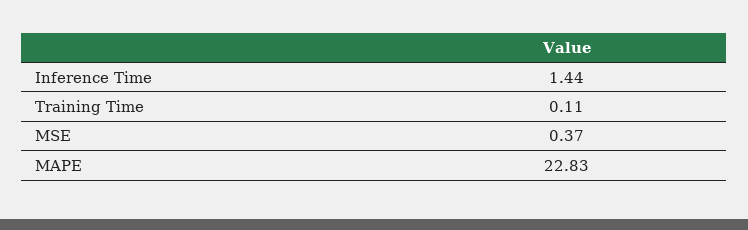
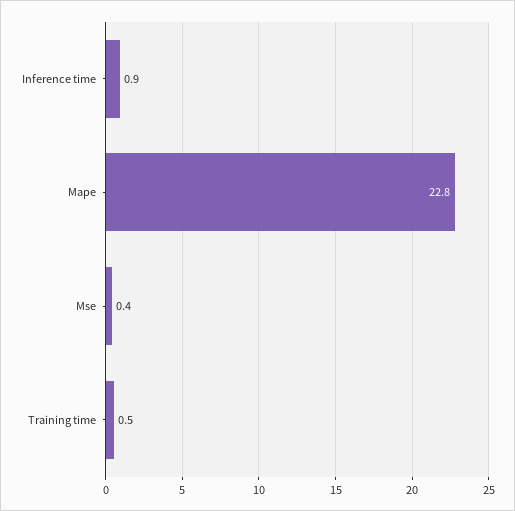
  {
-   "Inference Time": 1.44,
+   "Inference Time": 0.9,
-   "Training Time": 0.11,
+   "Training Time": 0.5,
    "MSE": 0.37,
    "MAPE": 22.83
  }

